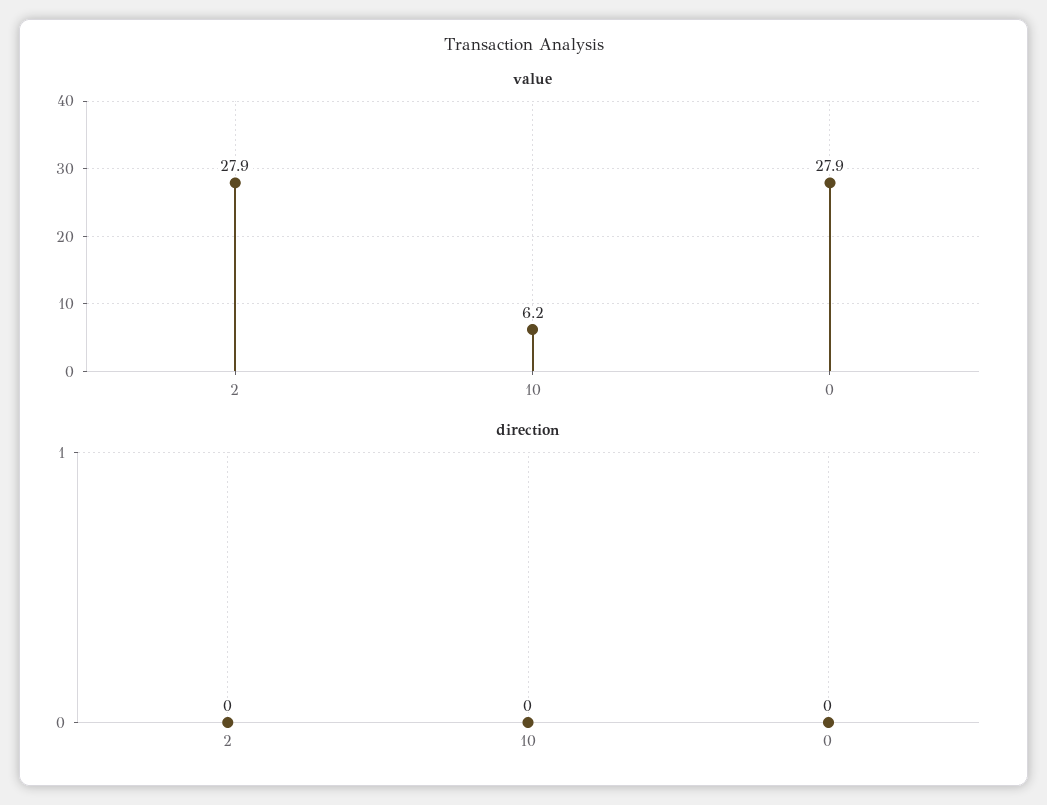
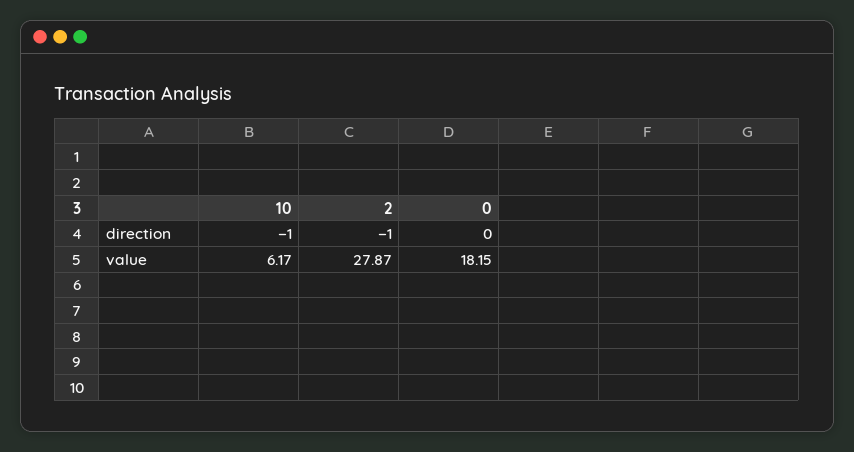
  {
    "value": {
      "2": 27.87,
      "10": 6.17,
-     "0": 27.9
+     "0": 18.15
    },
    "direction": {
-     "2": 0,
+     "2": -1,
-     "10": 0,
+     "10": -1,
      "0": 0
    }
  }

